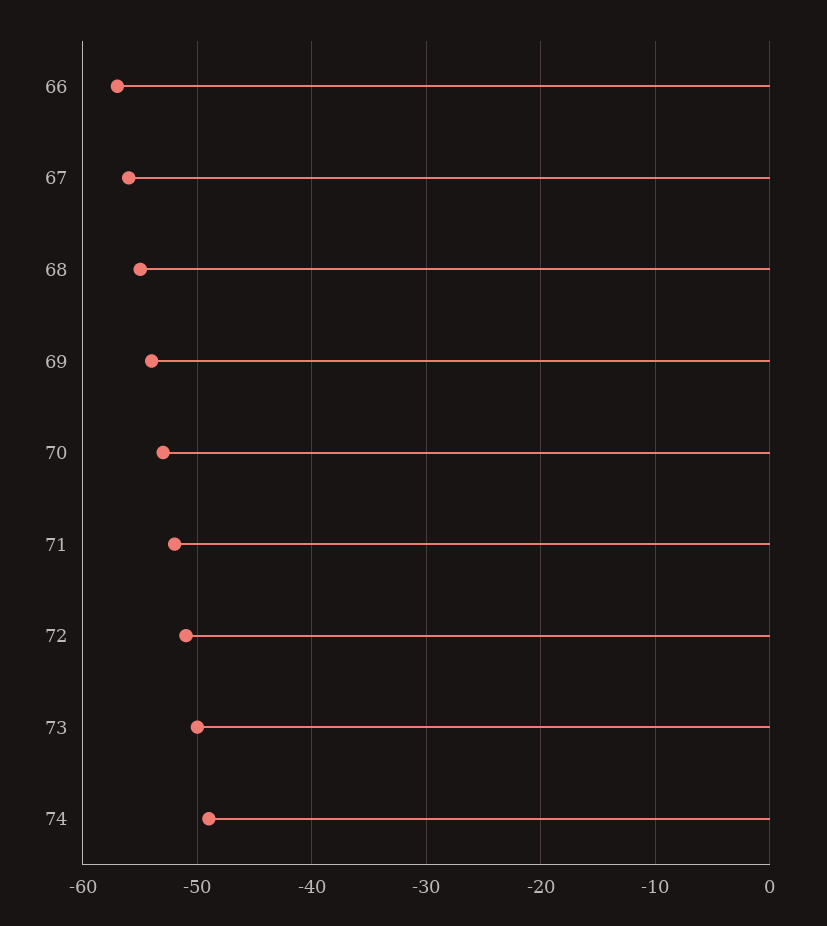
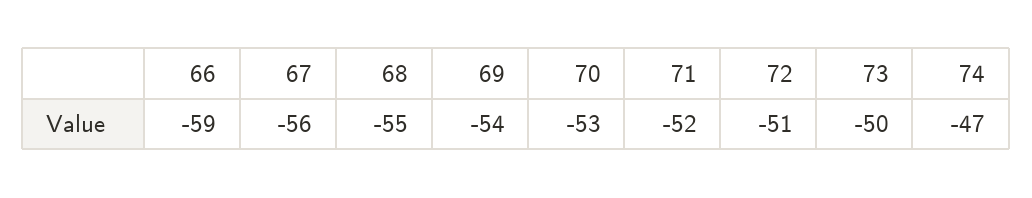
  {
-   "66": -57,
+   "66": -59,
    "67": -56,
    "68": -55,
    "69": -54,
    "70": -53,
    "71": -52,
    "72": -51,
    "73": -50,
-   "74": -49
+   "74": -47
  }

